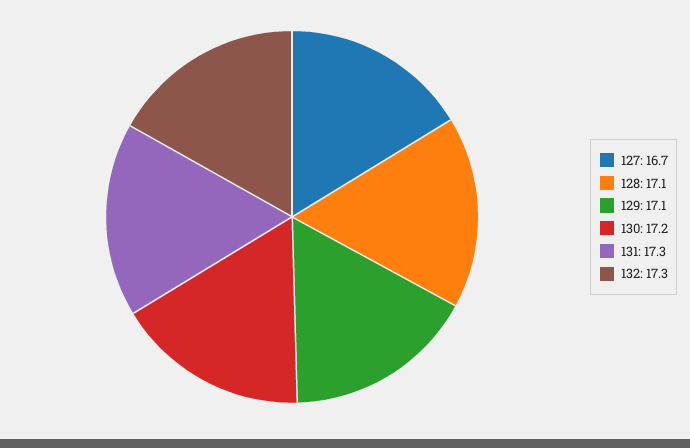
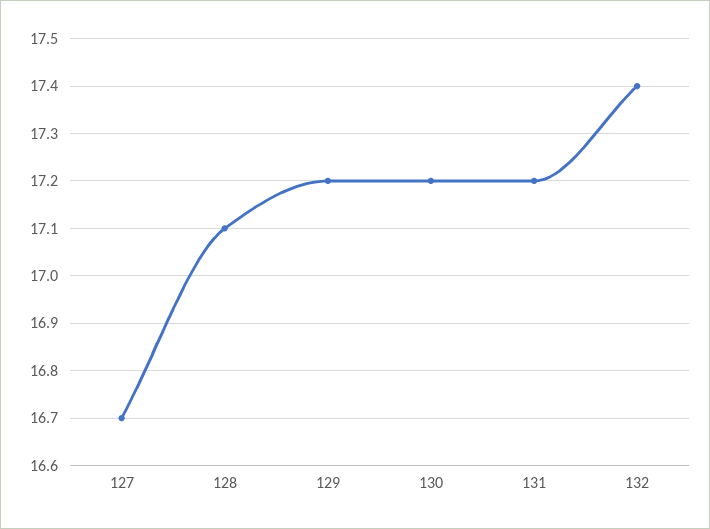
  {
    "127": 16.7,
    "128": 17.1,
-   "129": 17.1,
+   "129": 17.2,
    "130": 17.2,
-   "131": 17.3,
+   "131": 17.2,
-   "132": 17.3
+   "132": 17.4
  }

